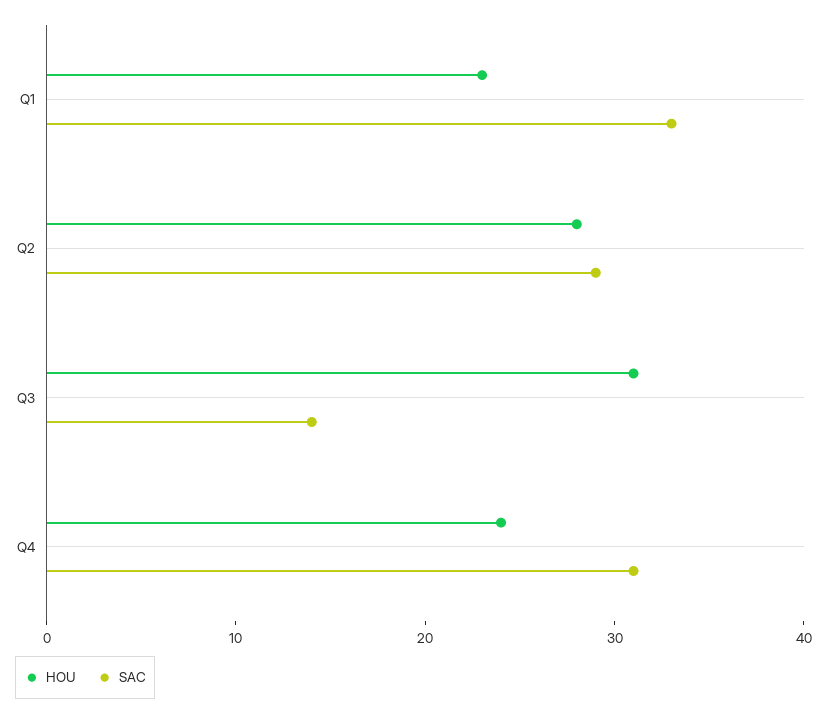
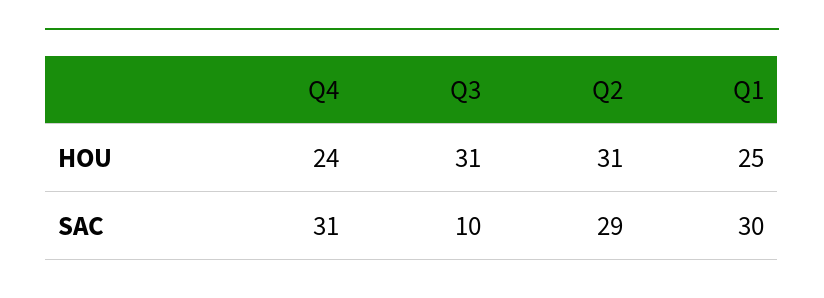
  {
    "HOU": {
-     "Q1": 23,
+     "Q1": 25,
-     "Q2": 28,
+     "Q2": 31,
      "Q3": 31,
      "Q4": 24
    },
    "SAC": {
-     "Q1": 33,
+     "Q1": 30,
      "Q2": 29,
-     "Q3": 14,
+     "Q3": 10,
      "Q4": 31
    }
  }

